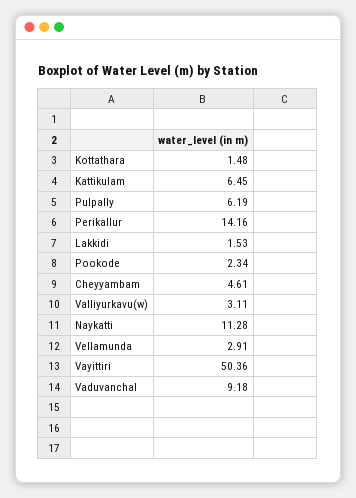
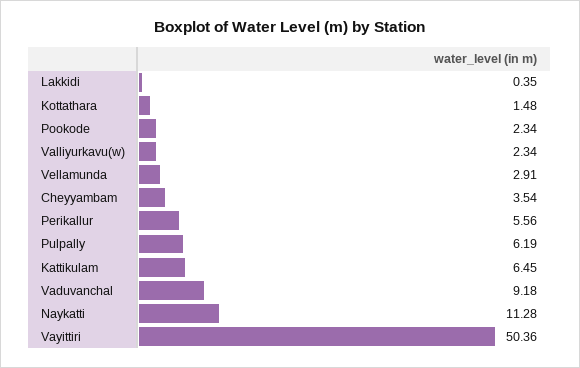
  {
    "Kottathara": 1.48,
    "Kattikulam": 6.45,
    "Pulpally": 6.19,
-   "Perikallur": 14.16,
+   "Perikallur": 5.56,
-   "Lakkidi": 1.53,
+   "Lakkidi": 0.35,
    "Pookode": 2.34,
-   "Cheyyambam": 4.61,
+   "Cheyyambam": 3.54,
-   "Valliyurkavu(w)": 3.11,
+   "Valliyurkavu(w)": 2.34,
    "Naykatti": 11.28,
    "Vellamunda": 2.91,
    "Vayittiri": 50.36,
    "Vaduvanchal": 9.18
  }

